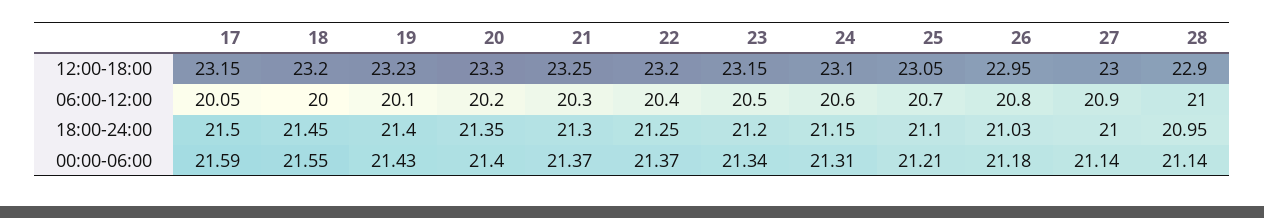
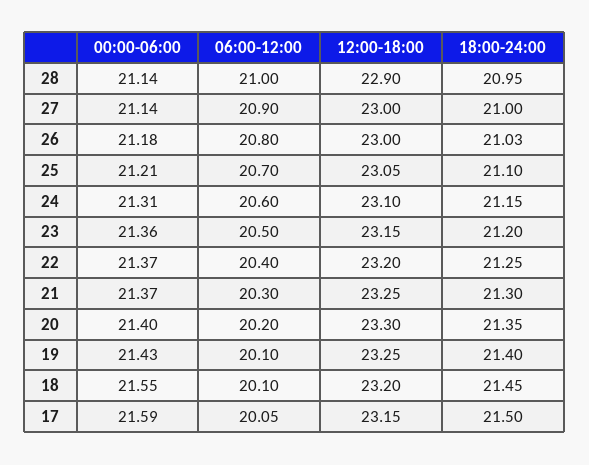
  {
    "17": {
      "12:00-18:00": 23.15,
      "06:00-12:00": 20.05,
      "18:00-24:00": 21.5,
      "00:00-06:00": 21.59
    },
    "18": {
      "12:00-18:00": 23.2,
-     "06:00-12:00": 20,
+     "06:00-12:00": 20.1,
      "18:00-24:00": 21.45,
      "00:00-06:00": 21.55
    },
    "19": {
-     "12:00-18:00": 23.23,
+     "12:00-18:00": 23.25,
      "06:00-12:00": 20.1,
      "18:00-24:00": 21.4,
      "00:00-06:00": 21.43
    },
    "20": {
      "12:00-18:00": 23.3,
      "06:00-12:00": 20.2,
      "18:00-24:00": 21.35,
      "00:00-06:00": 21.4
    },
    "21": {
      "12:00-18:00": 23.25,
      "06:00-12:00": 20.3,
      "18:00-24:00": 21.3,
      "00:00-06:00": 21.37
    },
    "22": {
      "12:00-18:00": 23.2,
      "06:00-12:00": 20.4,
      "18:00-24:00": 21.25,
      "00:00-06:00": 21.37
    },
    "23": {
      "12:00-18:00": 23.15,
      "06:00-12:00": 20.5,
      "18:00-24:00": 21.2,
-     "00:00-06:00": 21.34
+     "00:00-06:00": 21.36
    },
    "24": {
      "12:00-18:00": 23.1,
      "06:00-12:00": 20.6,
      "18:00-24:00": 21.15,
      "00:00-06:00": 21.31
    },
    "25": {
      "12:00-18:00": 23.05,
      "06:00-12:00": 20.7,
      "18:00-24:00": 21.1,
      "00:00-06:00": 21.21
    },
    "26": {
-     "12:00-18:00": 22.95,
+     "12:00-18:00": 23,
      "06:00-12:00": 20.8,
      "18:00-24:00": 21.03,
      "00:00-06:00": 21.18
    },
    "27": {
      "12:00-18:00": 23,
      "06:00-12:00": 20.9,
      "18:00-24:00": 21,
      "00:00-06:00": 21.14
    },
    "28": {
      "12:00-18:00": 22.9,
      "06:00-12:00": 21,
      "18:00-24:00": 20.95,
      "00:00-06:00": 21.14
    }
  }

